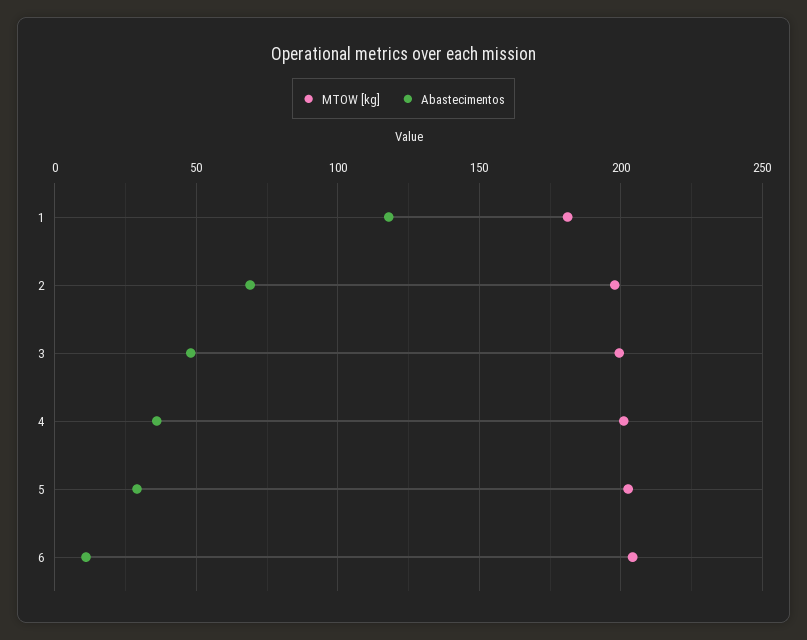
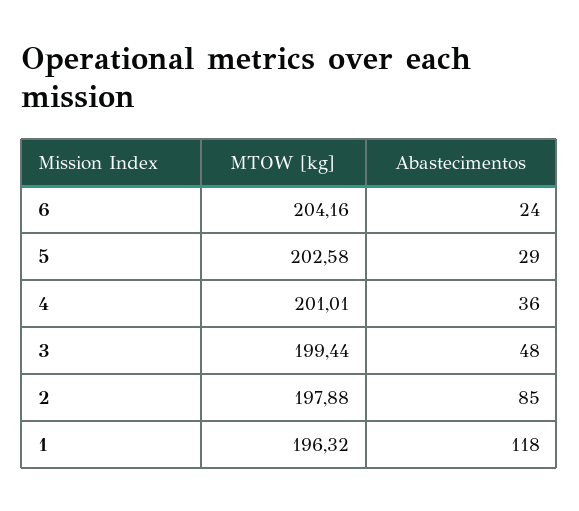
  {
    "MTOW [kg]": {
-     "1": 180,
+     "1": 196.32,
      "2": 197.88,
      "3": 199.44,
      "4": 201.01,
      "5": 202.58,
      "6": 204.16
    },
    "Abastecimentos": {
      "1": 118,
-     "2": 70,
+     "2": 85,
      "3": 48,
      "4": 36,
      "5": 29,
-     "6": 10
+     "6": 24
    }
  }

